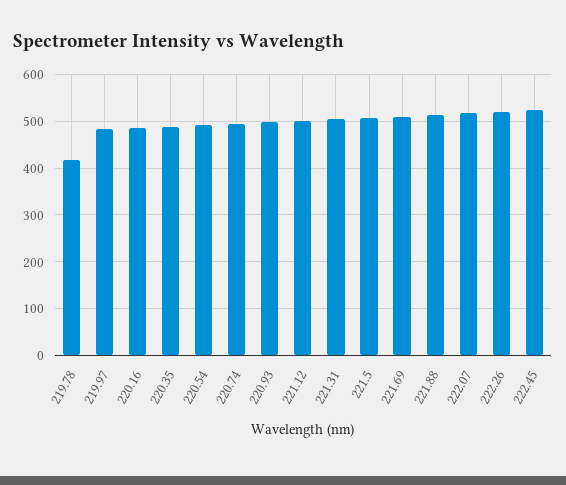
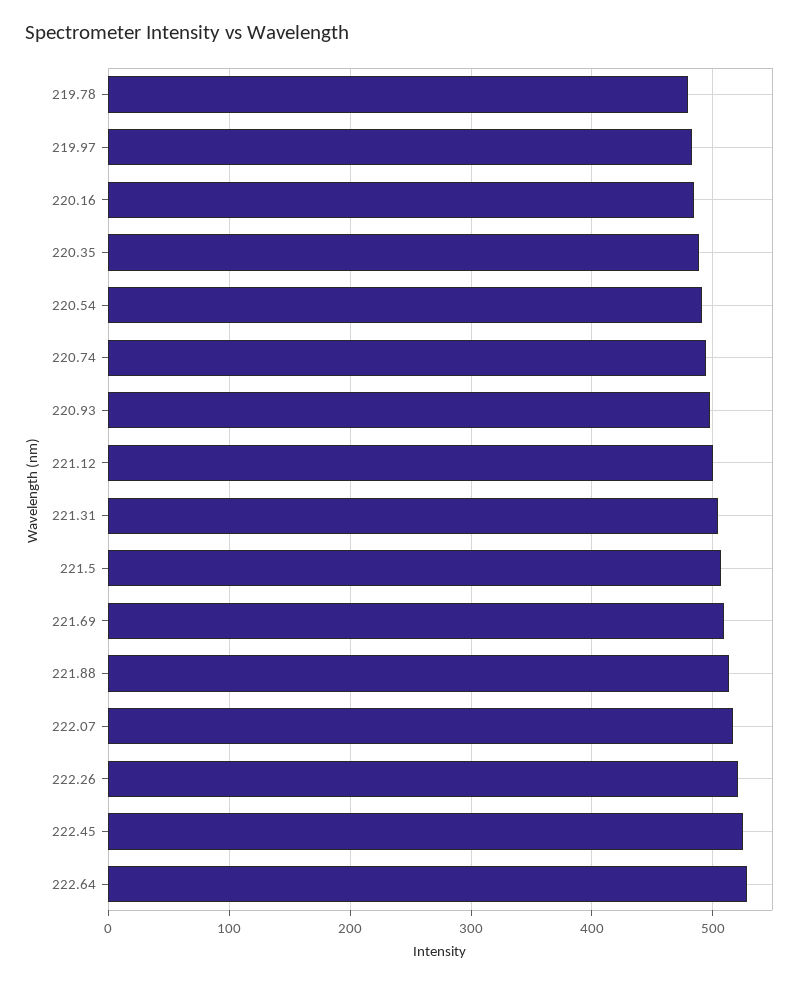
  {
-   "219.78": 420,
+   "219.78": 480,
    "219.97": 480,
    "220.16": 480,
    "220.35": 490,
    "220.54": 490,
    "220.74": 490,
    "220.93": 500,
    "221.12": 500,
    "221.31": 500,
    "221.5": 510,
    "221.69": 510,
    "221.88": 510,
    "222.07": 520,
    "222.26": 520,
-   "222.45": 520
+   "222.45": 520,
+   "222.64": 530
  }

